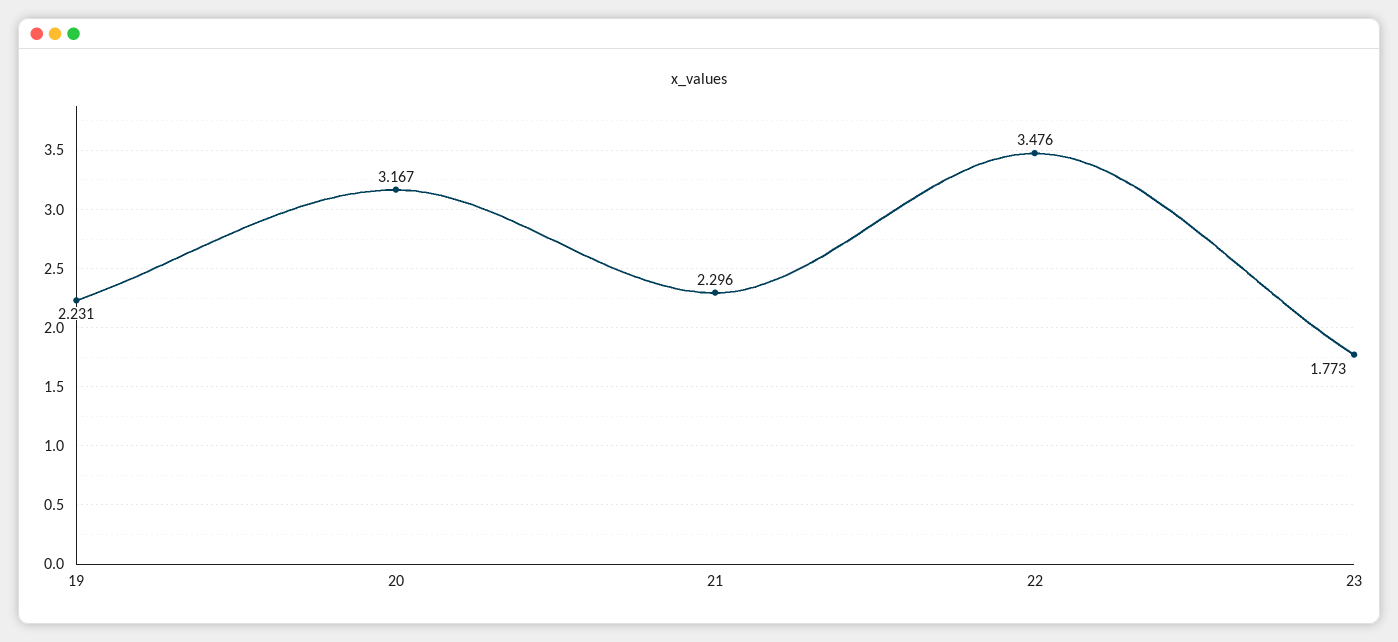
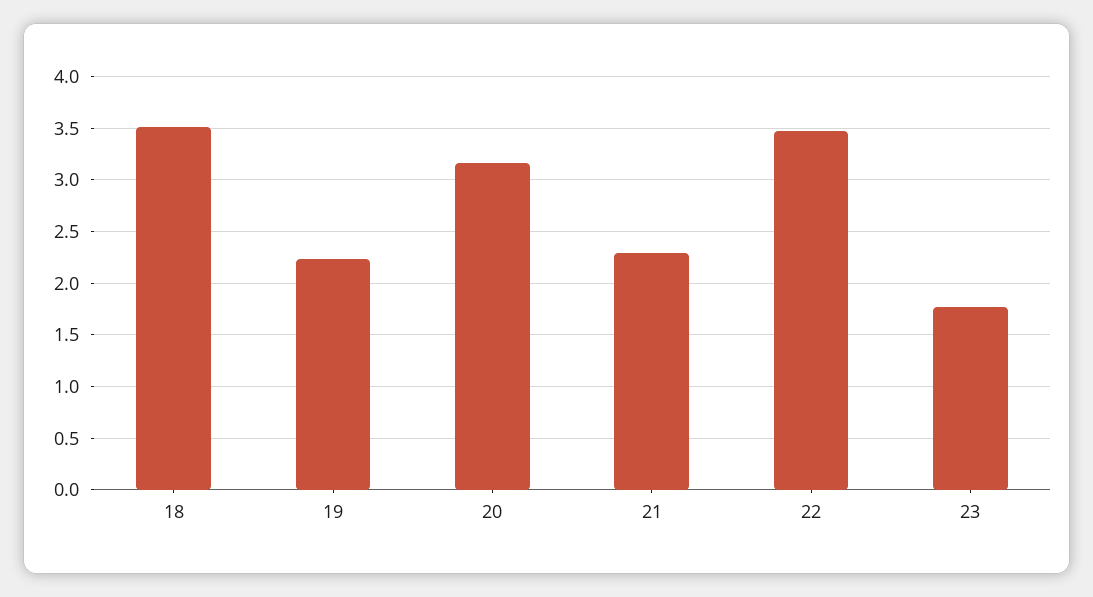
  {
    "19": 2.231,
    "20": 3.167,
    "21": 2.296,
    "22": 3.476,
-   "23": 1.773
+   "23": 1.773,
+   "18": 3.5
  }

